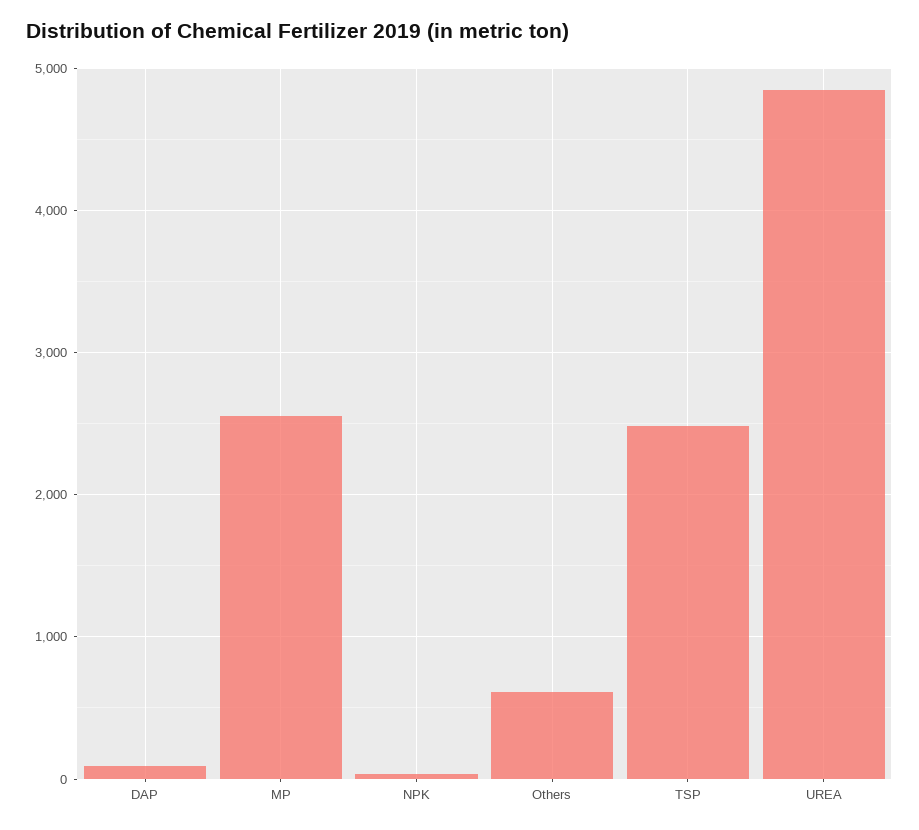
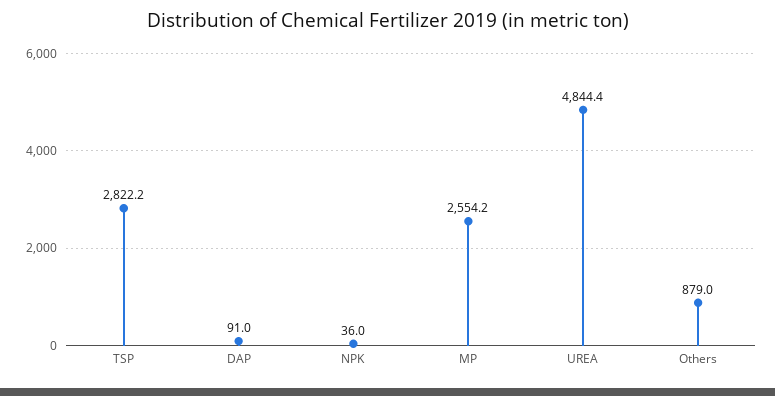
  {
    "DAP": 91,
    "MP": 2554.2,
    "NPK": 36,
-   "Others": 600,
+   "Others": 879,
-   "TSP": 2500,
+   "TSP": 2822.2,
    "UREA": 4844.4
  }

